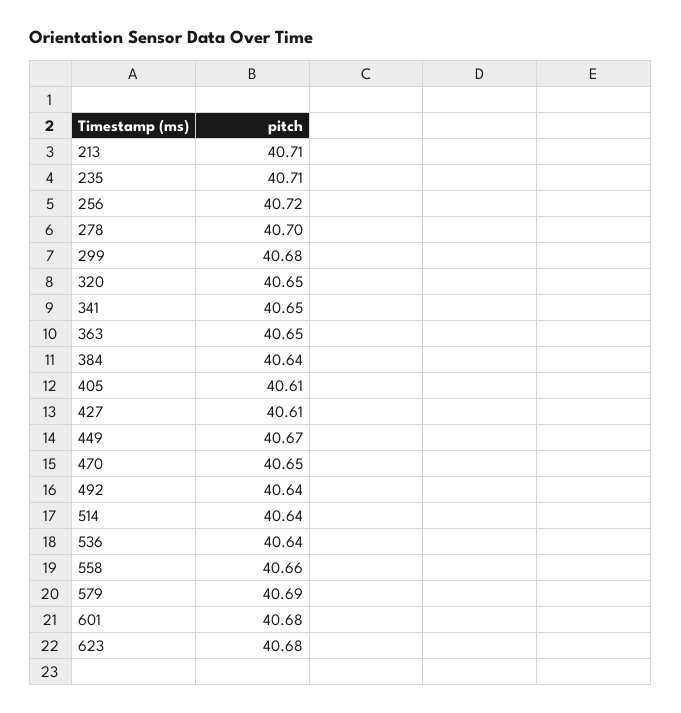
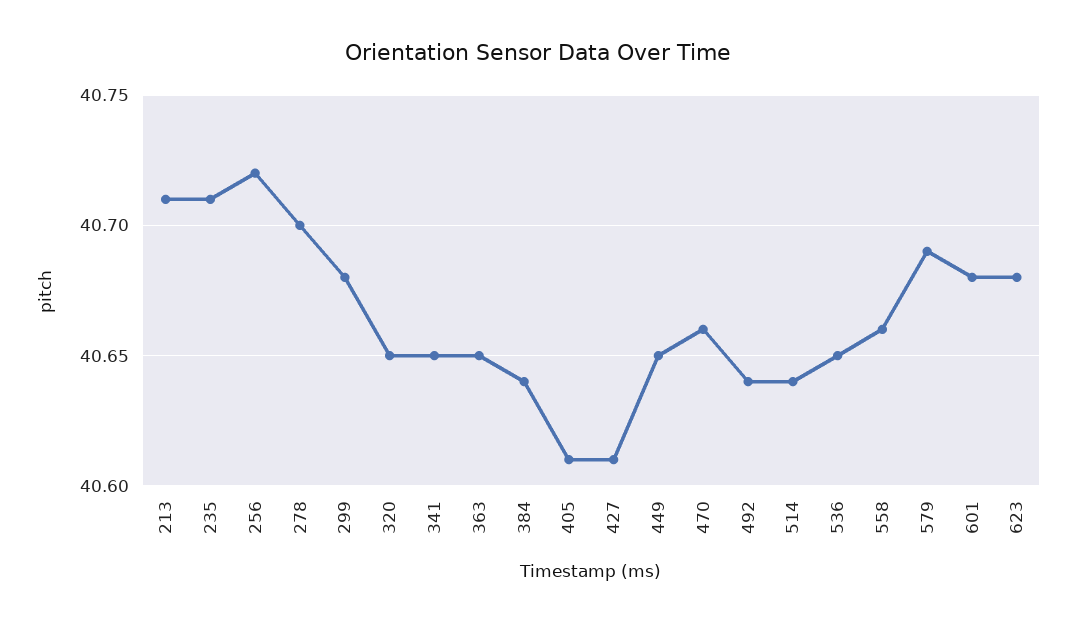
  {
    "213": 40.71,
    "235": 40.71,
    "256": 40.72,
    "278": 40.7,
    "299": 40.68,
    "320": 40.65,
    "341": 40.65,
    "363": 40.65,
    "384": 40.64,
    "405": 40.61,
    "427": 40.61,
-   "449": 40.67,
+   "449": 40.65,
-   "470": 40.65,
+   "470": 40.66,
    "492": 40.64,
    "514": 40.64,
-   "536": 40.64,
+   "536": 40.65,
    "558": 40.66,
    "579": 40.69,
    "601": 40.68,
    "623": 40.68
  }

